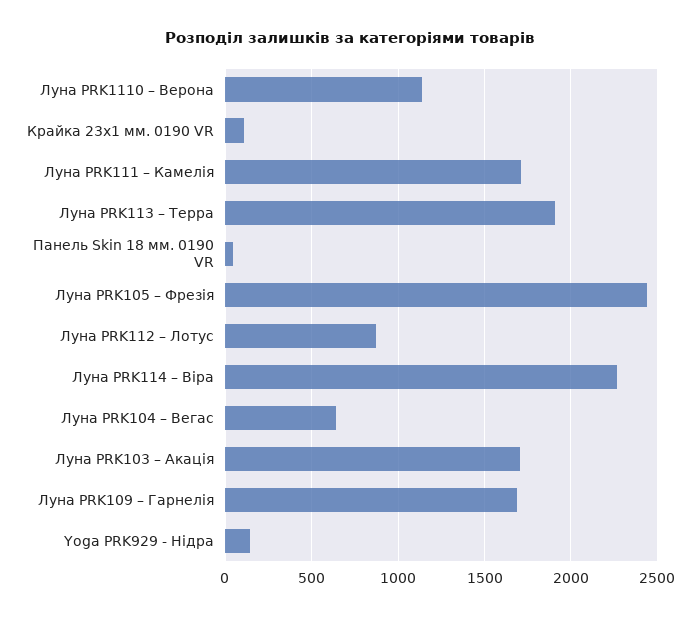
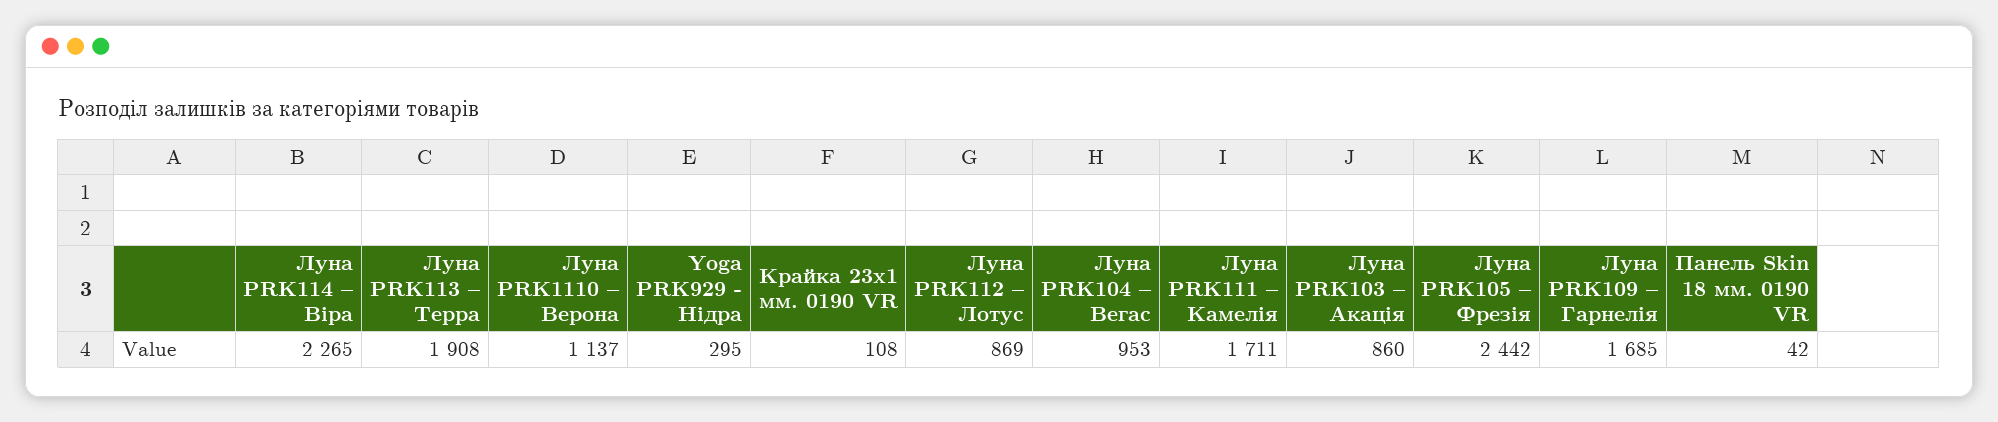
  {
    "Луна PRK1110 – Верона": 1137,
    "Крайка 23x1 мм. 0190 VR": 108,
    "Луна PRK111 – Камелія": 1711,
    "Луна PRK113 – Терра": 1908,
    "Панель Skin 18 мм. 0190 VR": 42,
    "Луна PRK105 – Фрезія": 2442,
    "Луна PRK112 – Лотус": 869,
    "Луна PRK114 – Віра": 2265,
-   "Луна PRK104 – Вегас": 650,
+   "Луна PRK104 – Вегас": 953,
-   "Луна PRK103 – Акація": 1700,
+   "Луна PRK103 – Акація": 860,
    "Луна PRK109 – Гарнелія": 1685,
-   "Yoga PRK929 - Нідра": 150
+   "Yoga PRK929 - Нідра": 295
  }

